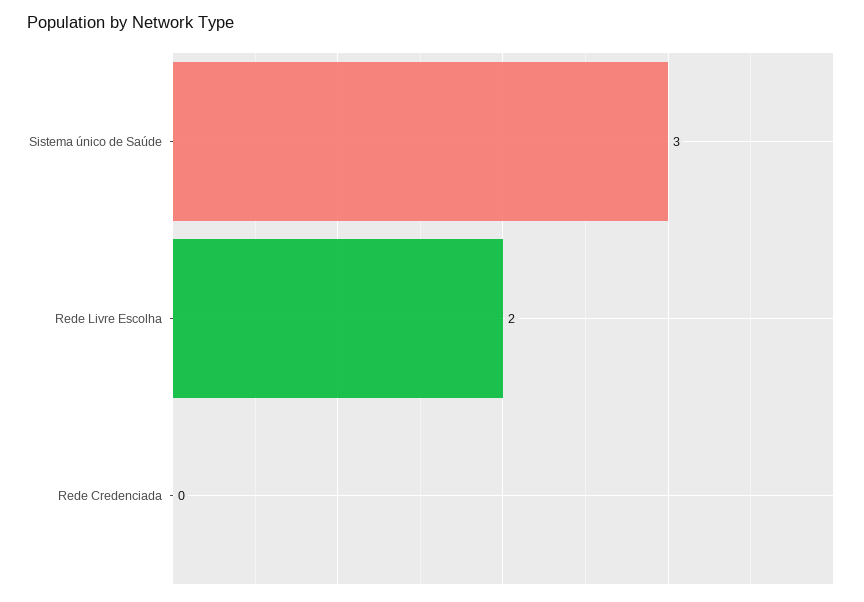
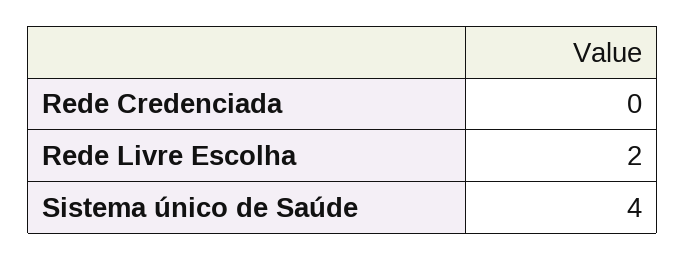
  {
-   "Sistema único de Saúde": 3,
+   "Sistema único de Saúde": 4,
    "Rede Livre Escolha": 2,
    "Rede Credenciada": 0
  }

